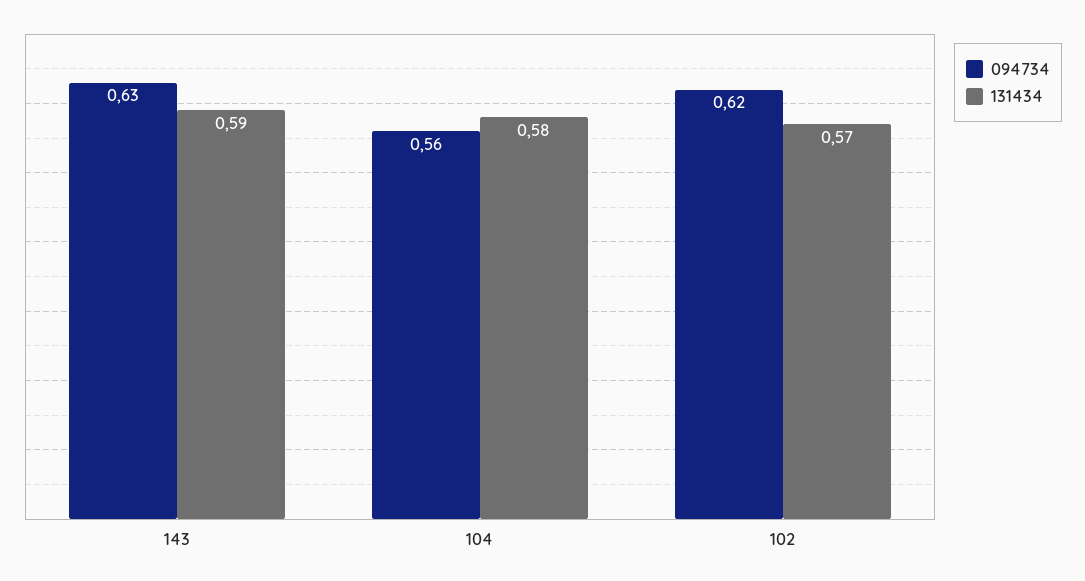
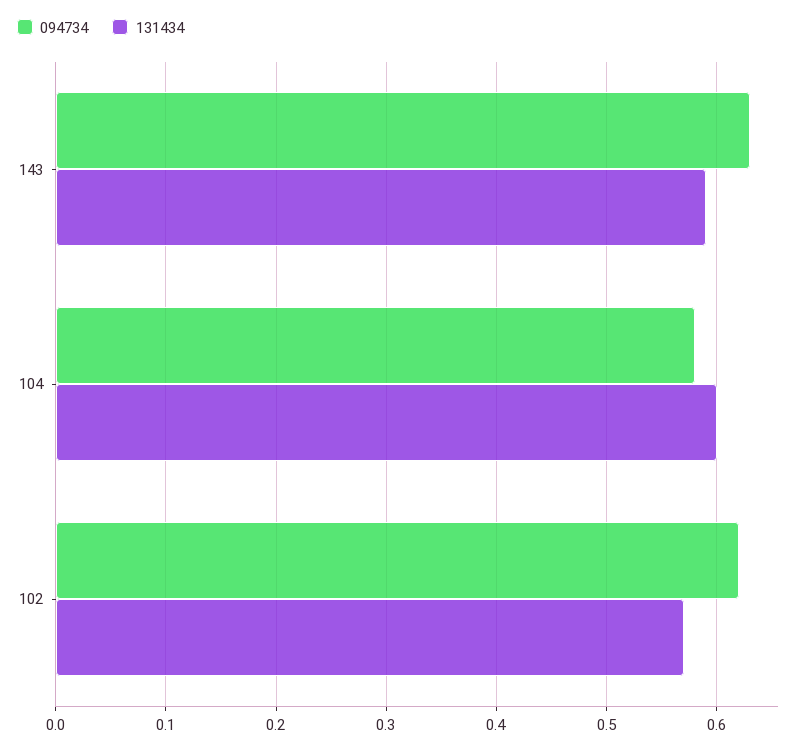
  {
    "094734": {
      "143": 0.63,
-     "104": 0.56,
+     "104": 0.58,
      "102": 0.62
    },
    "131434": {
      "143": 0.59,
-     "104": 0.58,
+     "104": 0.6,
      "102": 0.57
    }
  }

